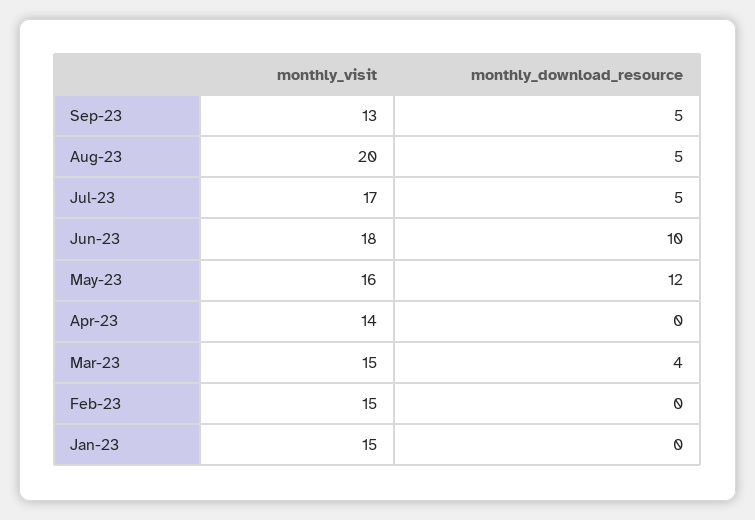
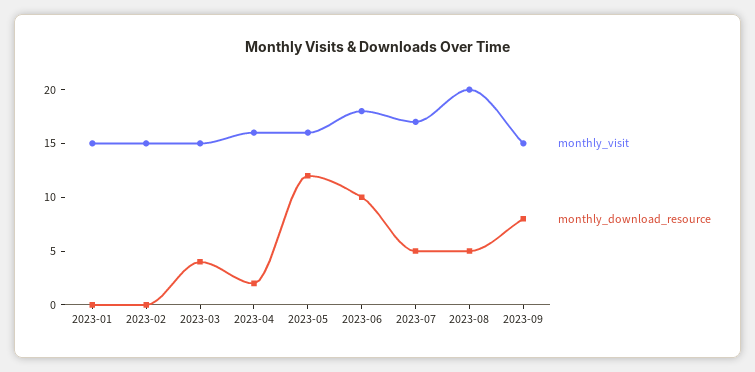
  {
    "monthly_visit": {
-     "Sep-23": 13,
+     "Sep-23": 15,
      "Aug-23": 20,
      "Jul-23": 17,
      "Jun-23": 18,
      "May-23": 16,
-     "Apr-23": 14,
+     "Apr-23": 16,
      "Mar-23": 15,
      "Feb-23": 15,
      "Jan-23": 15
    },
    "monthly_download_resource": {
-     "Sep-23": 5,
+     "Sep-23": 8,
      "Aug-23": 5,
      "Jul-23": 5,
      "Jun-23": 10,
      "May-23": 12,
-     "Apr-23": 0,
+     "Apr-23": 2,
      "Mar-23": 4,
      "Feb-23": 0,
      "Jan-23": 0
    }
  }

